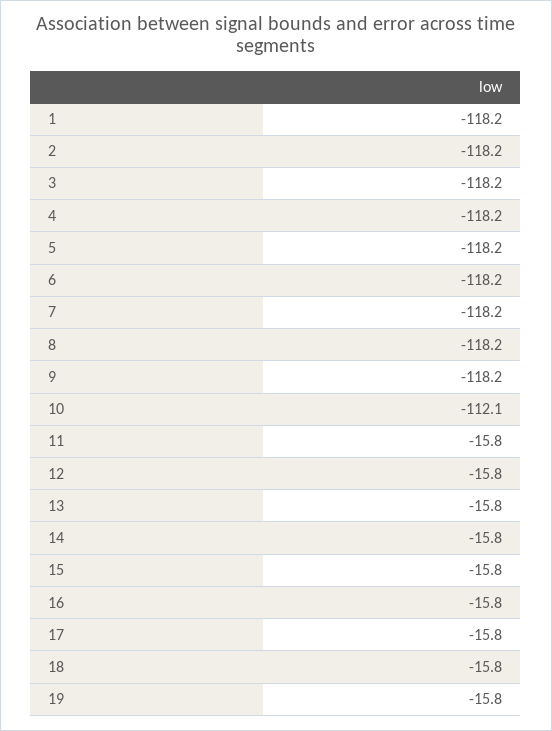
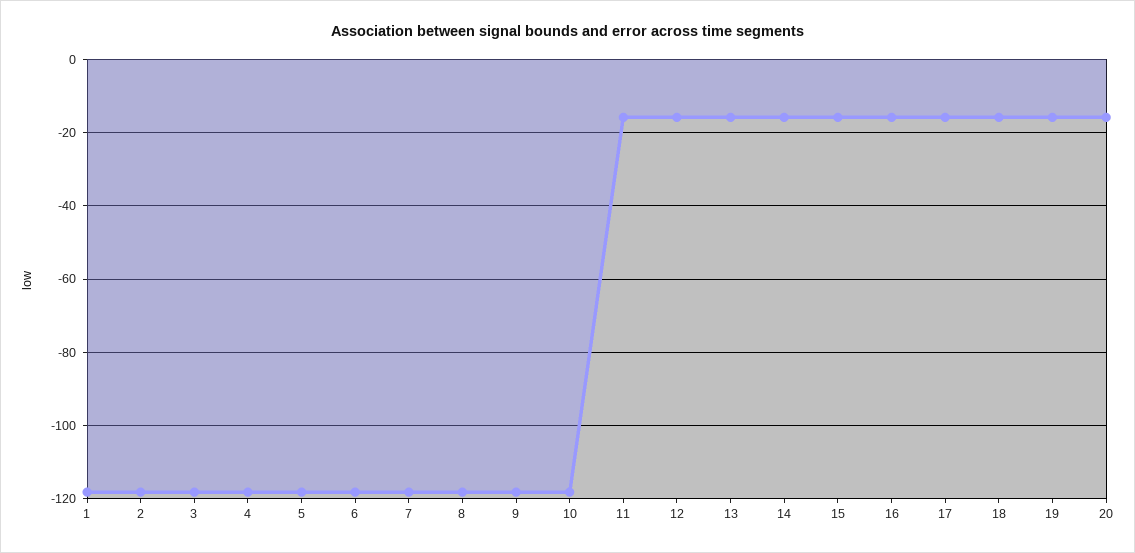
  {
    "1": -118.2,
    "2": -118.2,
    "3": -118.2,
    "4": -118.2,
    "5": -118.2,
    "6": -118.2,
    "7": -118.2,
    "8": -118.2,
    "9": -118.2,
-   "10": -112.1,
+   "10": -118,
    "11": -15.8,
    "12": -15.8,
    "13": -15.8,
    "14": -15.8,
    "15": -15.8,
    "16": -15.8,
    "17": -15.8,
    "18": -15.8,
-   "19": -15.8
+   "19": -15.8,
+   "20": -16
  }

